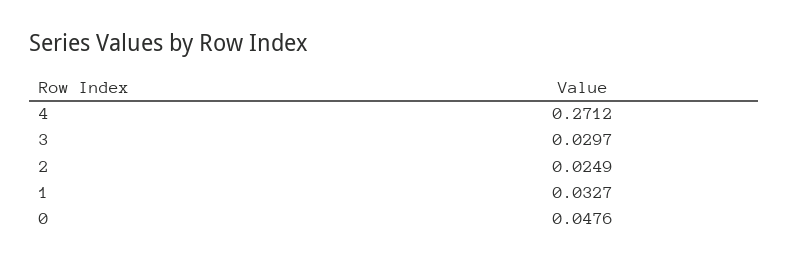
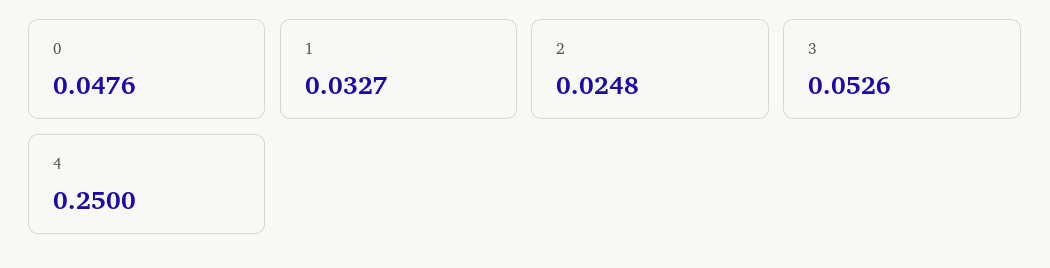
  {
-   "4": 0.2712,
+   "4": 0.25,
-   "3": 0.0297,
+   "3": 0.0526,
-   "2": 0.0249,
+   "2": 0.0248,
    "1": 0.0327,
    "0": 0.0476
  }

